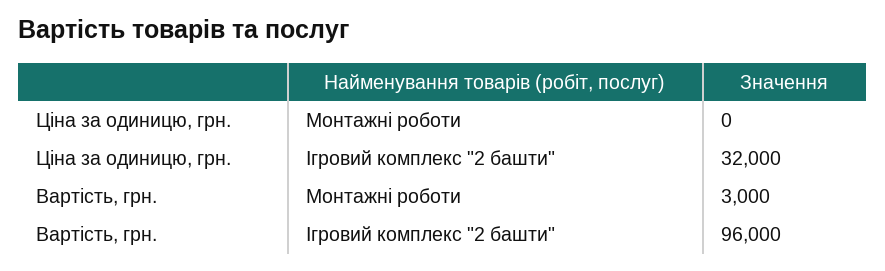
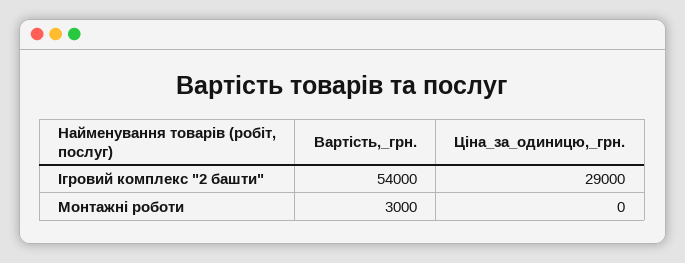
  {
    "Ціна за одиницю, грн.": {
      "Монтажні роботи": 0,
-     "Ігровий комплекс \"2 башти\"": 32000
+     "Ігровий комплекс \"2 башти\"": 29000
    },
    "Вартість, грн.": {
      "Монтажні роботи": 3000,
-     "Ігровий комплекс \"2 башти\"": 96000
+     "Ігровий комплекс \"2 башти\"": 54000
    }
  }

